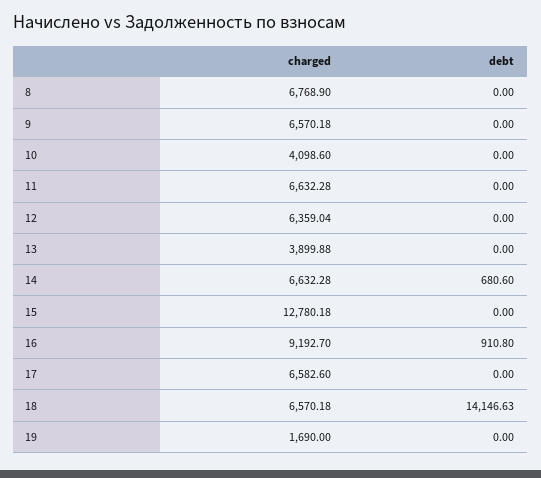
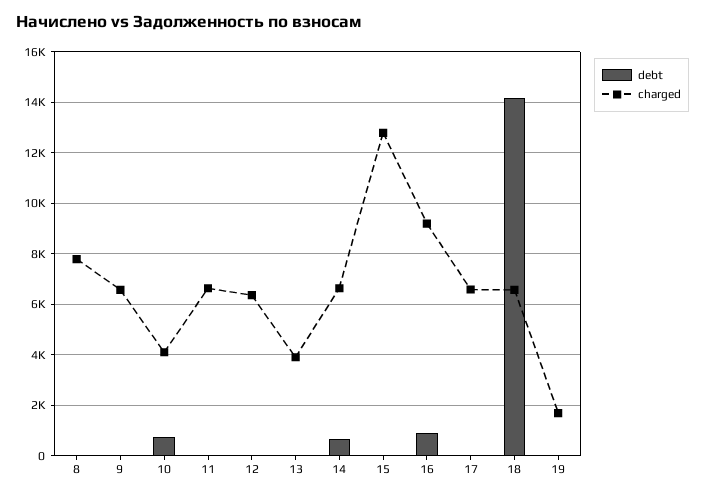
  {
    "charged": {
-     "8": 6768.9,
+     "8": 7750,
      "9": 6570.18,
      "10": 4098.6,
      "11": 6632.28,
      "12": 6359.04,
      "13": 3899.88,
      "14": 6632.28,
      "15": 12780.18,
      "16": 9192.7,
      "17": 6582.6,
      "18": 6570.18,
      "19": 1690
    },
    "debt": {
      "8": 0,
      "9": 0,
-     "10": 0,
+     "10": 750,
      "11": 0,
      "12": 0,
      "13": 0,
      "14": 680.6,
      "15": 0,
      "16": 910.8,
      "17": 0,
      "18": 14146.63,
      "19": 0
    }
  }

